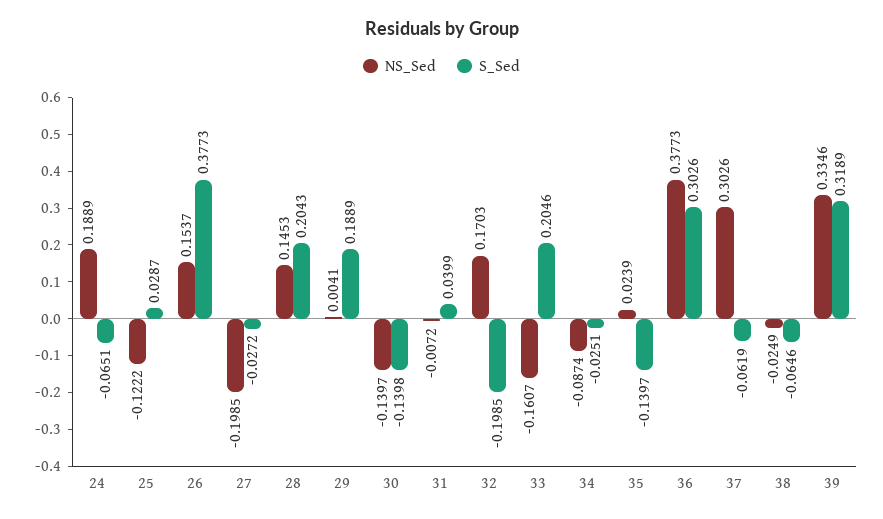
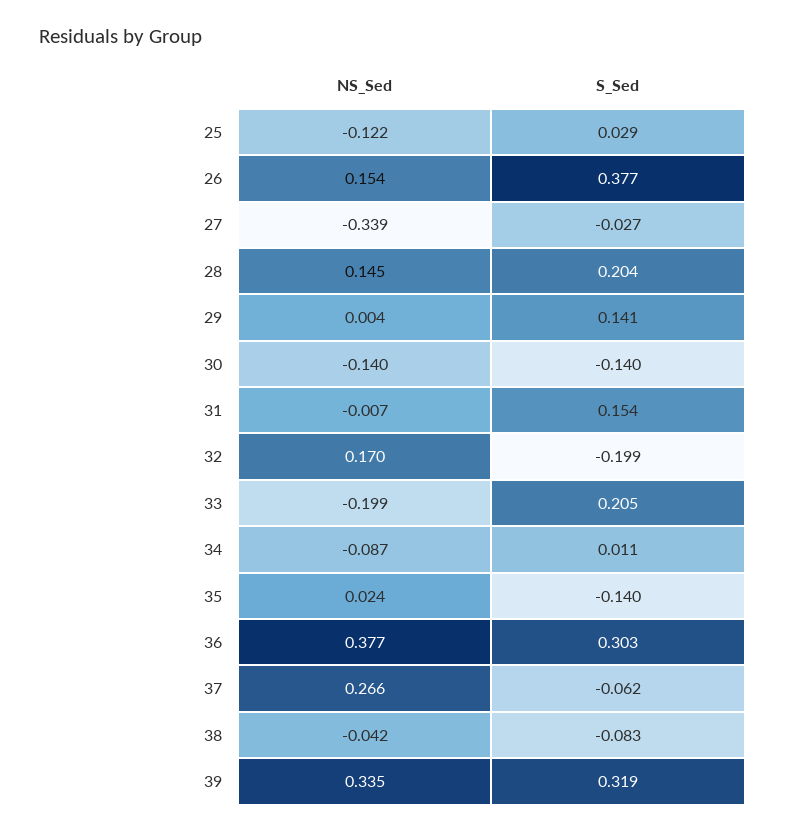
  {
    "NS_Sed": {
-     "24": 0.1889,
      "25": -0.1222,
      "26": 0.1537,
-     "27": -0.1985,
+     "27": -0.339,
      "28": 0.1453,
      "29": 0.0041,
      "30": -0.1397,
      "31": -0.0072,
      "32": 0.1703,
-     "33": -0.1607,
+     "33": -0.199,
      "34": -0.0874,
      "35": 0.0239,
      "36": 0.3773,
-     "37": 0.3026,
+     "37": 0.266,
-     "38": -0.0249,
+     "38": -0.042,
      "39": 0.3346
    },
    "S_Sed": {
-     "24": -0.0651,
      "25": 0.0287,
      "26": 0.3773,
      "27": -0.0272,
      "28": 0.2043,
-     "29": 0.1889,
+     "29": 0.141,
      "30": -0.1398,
-     "31": 0.0399,
+     "31": 0.154,
      "32": -0.1985,
      "33": 0.2046,
-     "34": -0.0251,
+     "34": 0.011,
      "35": -0.1397,
      "36": 0.3026,
      "37": -0.0619,
-     "38": -0.0646,
+     "38": -0.083,
      "39": 0.3189
    }
  }

